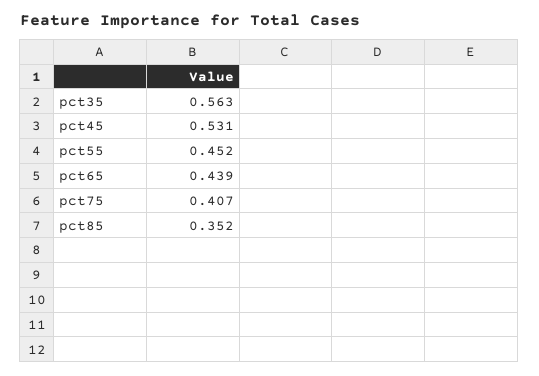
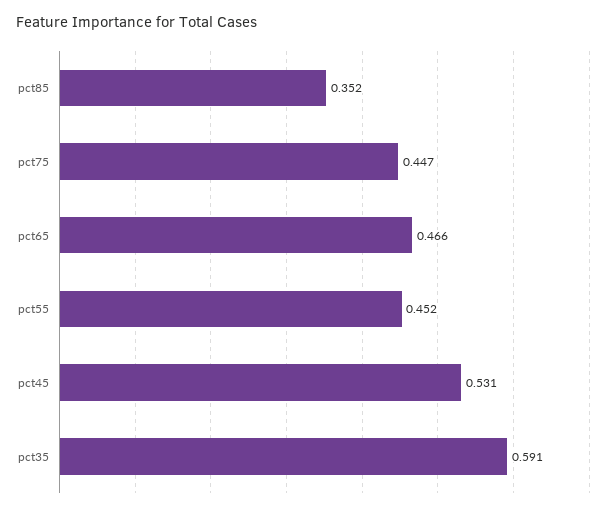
  {
-   "pct35": 0.563,
+   "pct35": 0.591,
    "pct45": 0.531,
    "pct55": 0.452,
-   "pct65": 0.439,
+   "pct65": 0.466,
-   "pct75": 0.407,
+   "pct75": 0.447,
    "pct85": 0.352
  }

